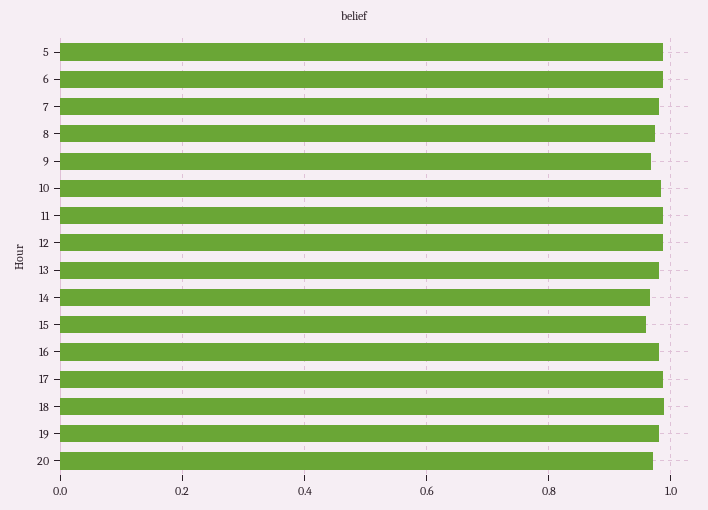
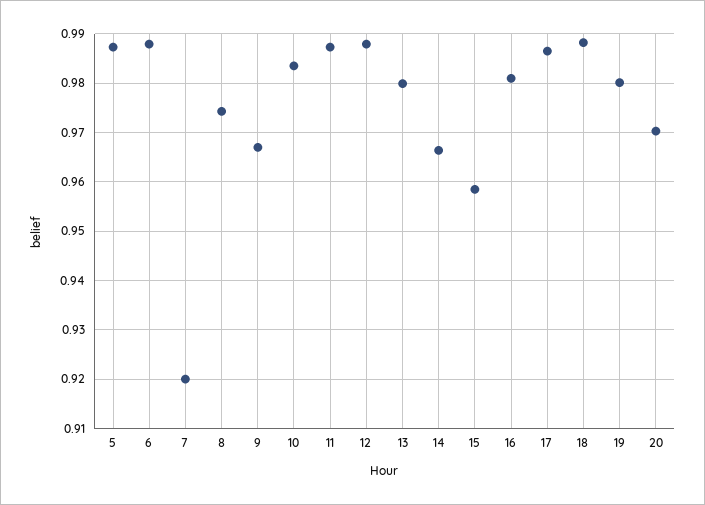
  {
    "5": 0.988,
    "6": 0.988,
-   "7": 0.98,
+   "7": 0.92,
    "8": 0.974,
    "9": 0.968,
    "10": 0.984,
    "11": 0.988,
    "12": 0.988,
    "13": 0.98,
    "14": 0.966,
    "15": 0.958,
    "16": 0.982,
    "17": 0.986,
    "18": 0.988,
    "19": 0.98,
    "20": 0.97
  }

